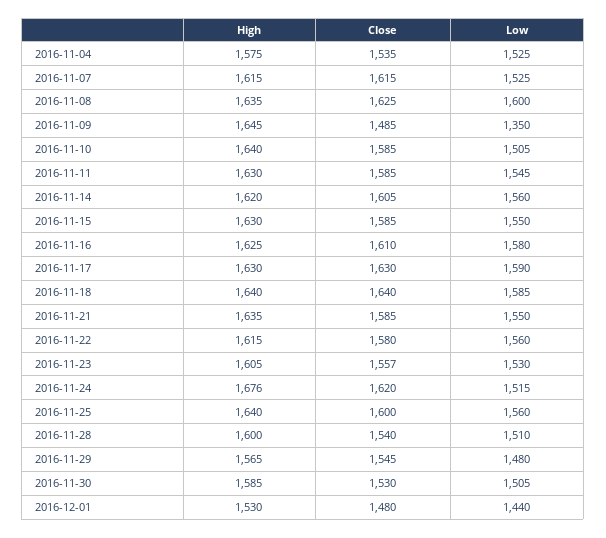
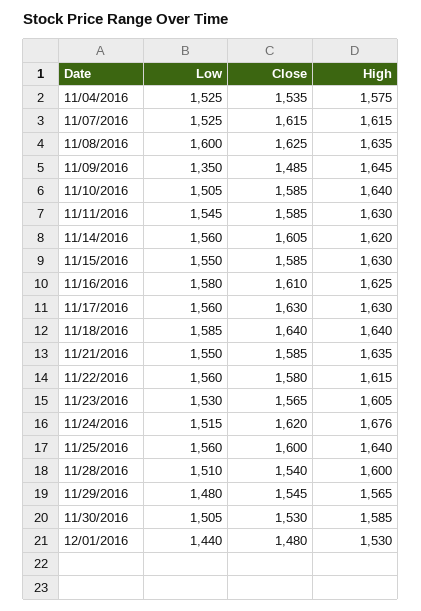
  {
    "High": {
      "2016-11-04": 1575,
      "2016-11-07": 1615,
      "2016-11-08": 1635,
      "2016-11-09": 1645,
      "2016-11-10": 1640,
      "2016-11-11": 1630,
      "2016-11-14": 1620,
      "2016-11-15": 1630,
      "2016-11-16": 1625,
      "2016-11-17": 1630,
      "2016-11-18": 1640,
      "2016-11-21": 1635,
      "2016-11-22": 1615,
      "2016-11-23": 1605,
      "2016-11-24": 1676,
      "2016-11-25": 1640,
      "2016-11-28": 1600,
      "2016-11-29": 1565,
      "2016-11-30": 1585,
      "2016-12-01": 1530
    },
    "Close": {
      "2016-11-04": 1535,
      "2016-11-07": 1615,
      "2016-11-08": 1625,
      "2016-11-09": 1485,
      "2016-11-10": 1585,
      "2016-11-11": 1585,
      "2016-11-14": 1605,
      "2016-11-15": 1585,
      "2016-11-16": 1610,
      "2016-11-17": 1630,
      "2016-11-18": 1640,
      "2016-11-21": 1585,
      "2016-11-22": 1580,
-     "2016-11-23": 1557,
+     "2016-11-23": 1565,
      "2016-11-24": 1620,
      "2016-11-25": 1600,
      "2016-11-28": 1540,
      "2016-11-29": 1545,
      "2016-11-30": 1530,
      "2016-12-01": 1480
    },
    "Low": {
      "2016-11-04": 1525,
      "2016-11-07": 1525,
      "2016-11-08": 1600,
      "2016-11-09": 1350,
      "2016-11-10": 1505,
      "2016-11-11": 1545,
      "2016-11-14": 1560,
      "2016-11-15": 1550,
      "2016-11-16": 1580,
-     "2016-11-17": 1590,
+     "2016-11-17": 1560,
      "2016-11-18": 1585,
      "2016-11-21": 1550,
      "2016-11-22": 1560,
      "2016-11-23": 1530,
      "2016-11-24": 1515,
      "2016-11-25": 1560,
      "2016-11-28": 1510,
      "2016-11-29": 1480,
      "2016-11-30": 1505,
      "2016-12-01": 1440
    }
  }

